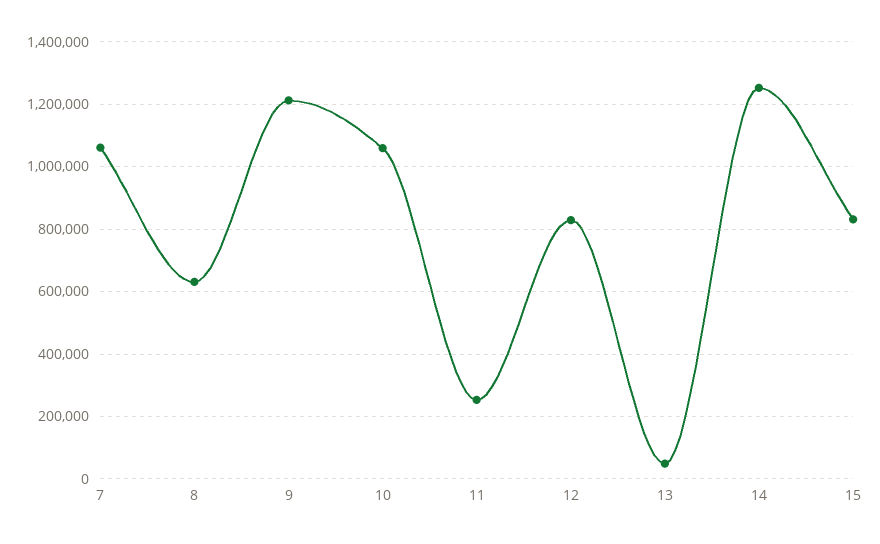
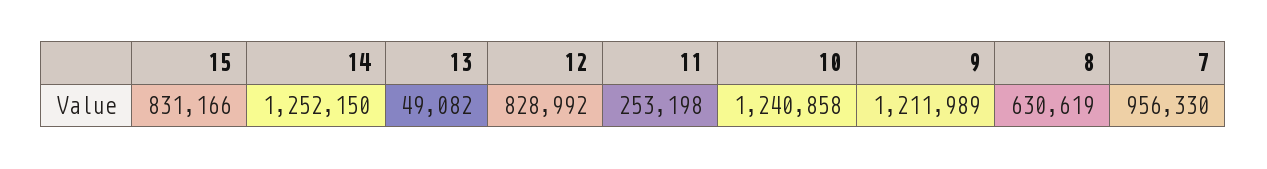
  {
-   "7": 1060000,
+   "7": 956330,
    "8": 630619,
    "9": 1211989,
-   "10": 1060000,
+   "10": 1240858,
    "11": 253198,
    "12": 828992,
    "13": 49082,
    "14": 1252150,
    "15": 831166
  }

